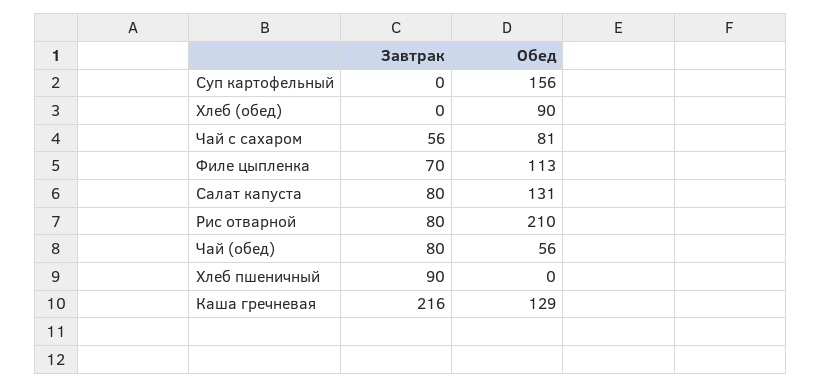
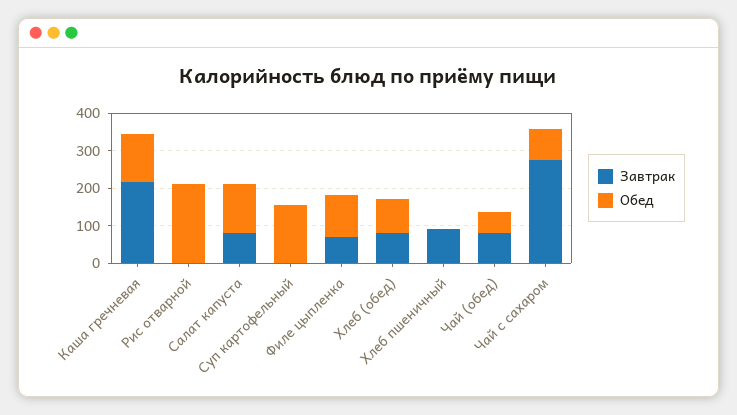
  {
    "Завтрак": {
      "Суп картофельный": 0,
-     "Хлеб (обед)": 0,
+     "Хлеб (обед)": 75,
-     "Чай с сахаром": 56,
+     "Чай с сахаром": 275,
      "Филе цыпленка": 70,
      "Салат капуста": 80,
-     "Рис отварной": 80,
+     "Рис отварной": 0,
      "Чай (обед)": 80,
      "Хлеб пшеничный": 90,
      "Каша гречневая": 216
    },
    "Обед": {
      "Суп картофельный": 156,
      "Хлеб (обед)": 90,
      "Чай с сахаром": 81,
      "Филе цыпленка": 113,
      "Салат капуста": 131,
      "Рис отварной": 210,
      "Чай (обед)": 56,
      "Хлеб пшеничный": 0,
      "Каша гречневая": 129
    }
  }

